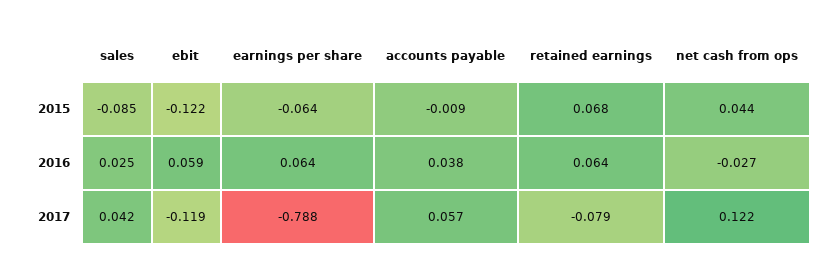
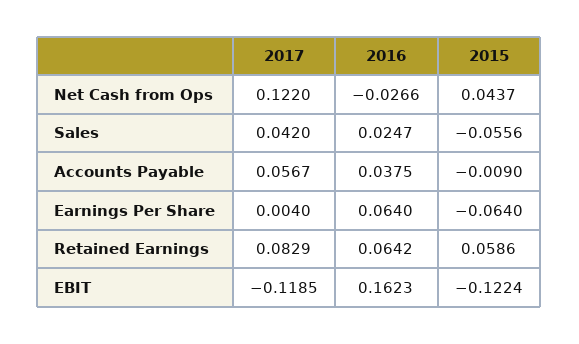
  {
    "sales": {
-     "2015": -0.085,
+     "2015": -0.0556,
      "2016": 0.0247,
      "2017": 0.042
    },
    "ebit": {
      "2015": -0.1224,
-     "2016": 0.059,
+     "2016": 0.1623,
      "2017": -0.1185
    },
    "earnings per share": {
      "2015": -0.064,
      "2016": 0.064,
-     "2017": -0.788
+     "2017": 0.004
    },
    "accounts payable": {
      "2015": -0.009,
      "2016": 0.0375,
      "2017": 0.0567
    },
    "retained earnings": {
-     "2015": 0.068,
+     "2015": 0.0586,
      "2016": 0.0642,
-     "2017": -0.079
+     "2017": 0.0829
    },
    "net cash from ops": {
      "2015": 0.0437,
      "2016": -0.0266,
      "2017": 0.122
    }
  }

